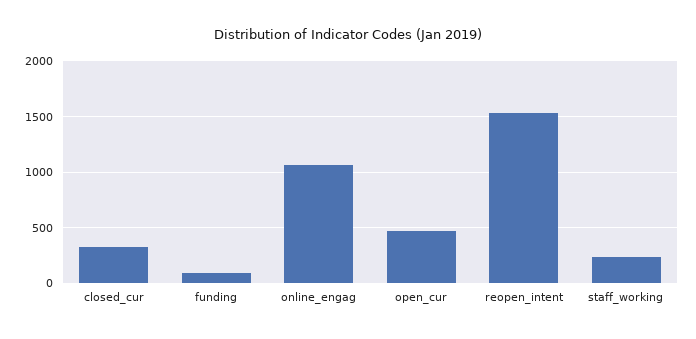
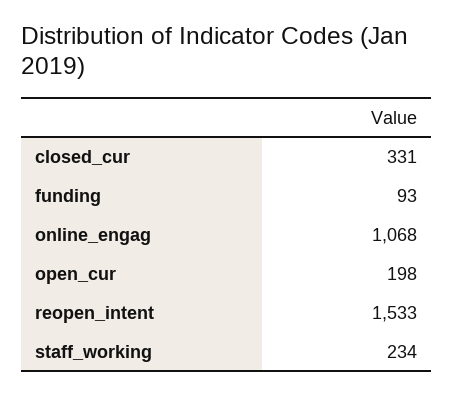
  {
    "closed_cur": 331,
    "funding": 93,
    "online_engag": 1068,
-   "open_cur": 500,
+   "open_cur": 198,
    "reopen_intent": 1533,
    "staff_working": 234
  }

